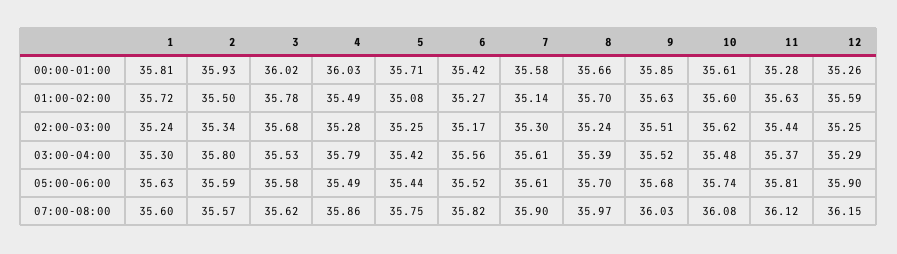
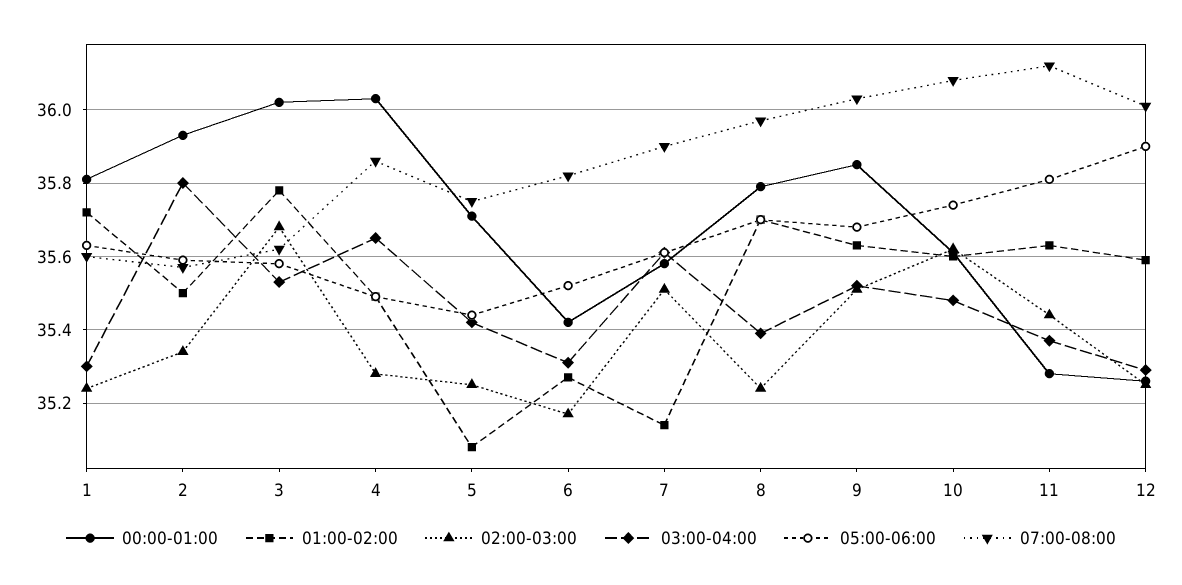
  {
    "00:00-01:00": {
      "1": 35.81,
      "2": 35.93,
      "3": 36.02,
      "4": 36.03,
      "5": 35.71,
      "6": 35.42,
      "7": 35.58,
-     "8": 35.66,
+     "8": 35.8,
      "9": 35.85,
      "10": 35.61,
      "11": 35.28,
      "12": 35.26
    },
    "01:00-02:00": {
      "1": 35.72,
      "2": 35.5,
      "3": 35.78,
      "4": 35.49,
      "5": 35.08,
      "6": 35.27,
      "7": 35.14,
      "8": 35.7,
      "9": 35.63,
      "10": 35.6,
      "11": 35.63,
      "12": 35.59
    },
    "02:00-03:00": {
      "1": 35.24,
      "2": 35.34,
      "3": 35.68,
      "4": 35.28,
      "5": 35.25,
      "6": 35.17,
-     "7": 35.3,
+     "7": 35.5,
      "8": 35.24,
      "9": 35.51,
      "10": 35.62,
      "11": 35.44,
      "12": 35.25
    },
    "03:00-04:00": {
      "1": 35.3,
      "2": 35.8,
      "3": 35.53,
-     "4": 35.79,
+     "4": 35.65,
      "5": 35.42,
-     "6": 35.56,
+     "6": 35.3,
      "7": 35.61,
      "8": 35.39,
      "9": 35.52,
      "10": 35.48,
      "11": 35.37,
      "12": 35.29
    },
    "05:00-06:00": {
      "1": 35.63,
      "2": 35.59,
      "3": 35.58,
      "4": 35.49,
      "5": 35.44,
      "6": 35.52,
      "7": 35.61,
      "8": 35.7,
      "9": 35.68,
      "10": 35.74,
      "11": 35.81,
      "12": 35.9
    },
    "07:00-08:00": {
      "1": 35.6,
      "2": 35.57,
      "3": 35.62,
      "4": 35.86,
      "5": 35.75,
      "6": 35.82,
      "7": 35.9,
      "8": 35.97,
      "9": 36.03,
      "10": 36.08,
      "11": 36.12,
-     "12": 36.15
+     "12": 36
    }
  }

